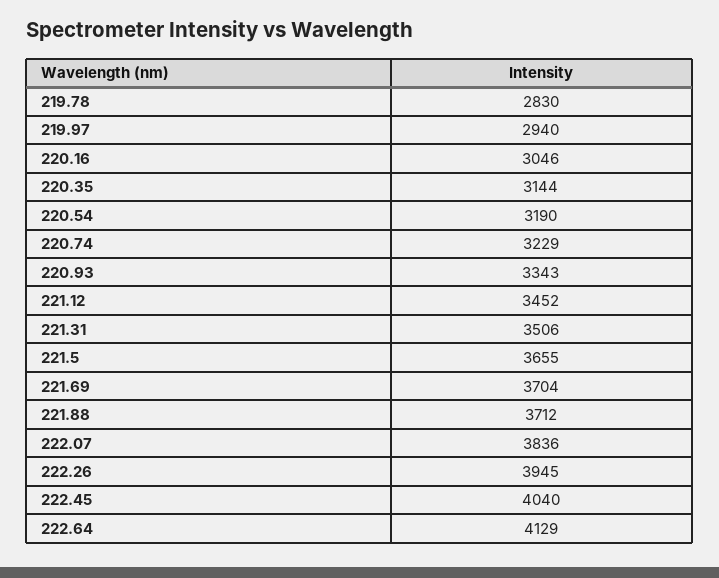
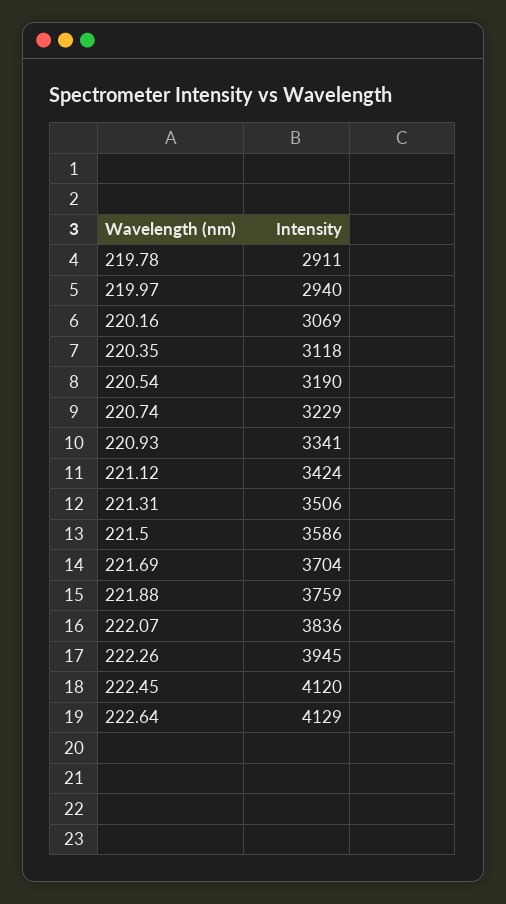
  {
-   "219.78": 2830,
+   "219.78": 2911,
    "219.97": 2940,
-   "220.16": 3046,
+   "220.16": 3069,
-   "220.35": 3144,
+   "220.35": 3118,
    "220.54": 3190,
    "220.74": 3229,
-   "220.93": 3343,
+   "220.93": 3341,
-   "221.12": 3452,
+   "221.12": 3424,
    "221.31": 3506,
-   "221.5": 3655,
+   "221.5": 3586,
    "221.69": 3704,
-   "221.88": 3712,
+   "221.88": 3759,
    "222.07": 3836,
    "222.26": 3945,
-   "222.45": 4040,
+   "222.45": 4120,
    "222.64": 4129
  }

